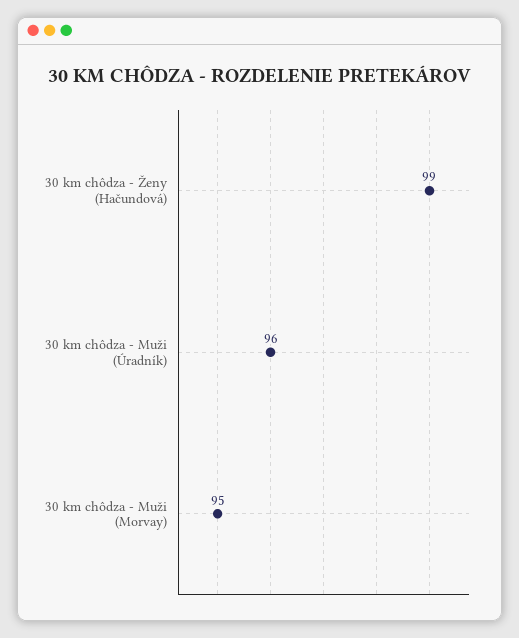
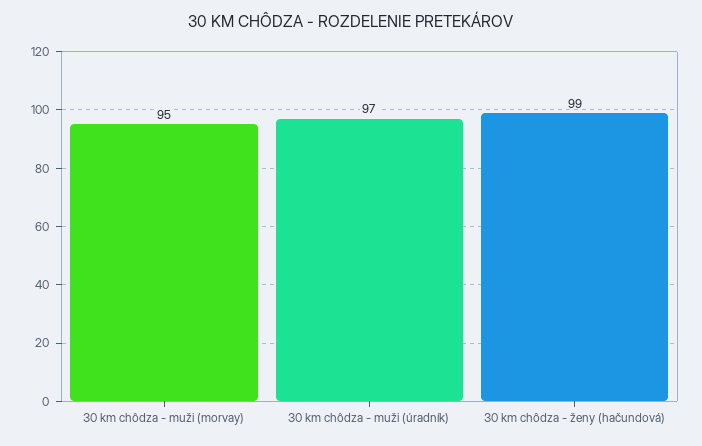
  {
    "30 km chôdza - Ženy (Hačundová)": 99,
-   "30 km chôdza - Muži (Úradník)": 96,
+   "30 km chôdza - Muži (Úradník)": 97,
    "30 km chôdza - Muži (Morvay)": 95
  }

